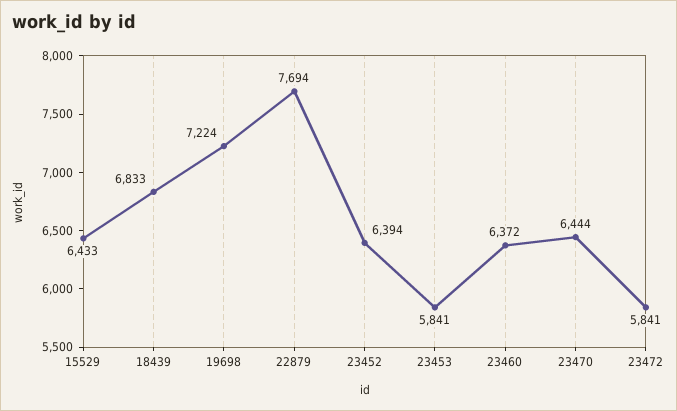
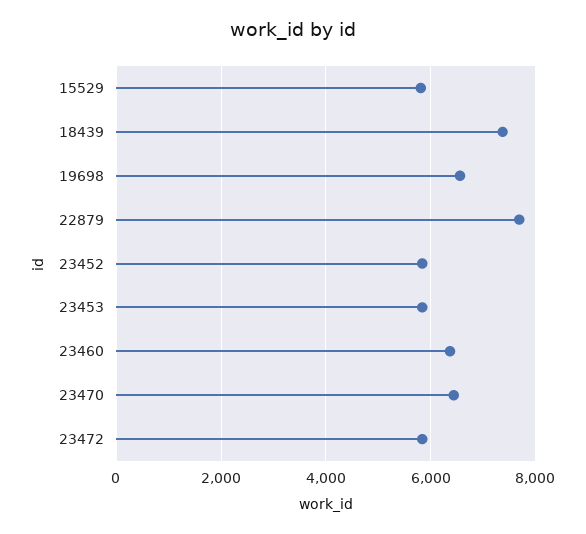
  {
-   "15529": 6433,
+   "15529": 5800,
-   "18439": 6833,
+   "18439": 7400,
-   "19698": 7224,
+   "19698": 6600,
    "22879": 7694,
-   "23452": 6394,
+   "23452": 5800,
    "23453": 5841,
    "23460": 6372,
    "23470": 6444,
    "23472": 5841
  }

